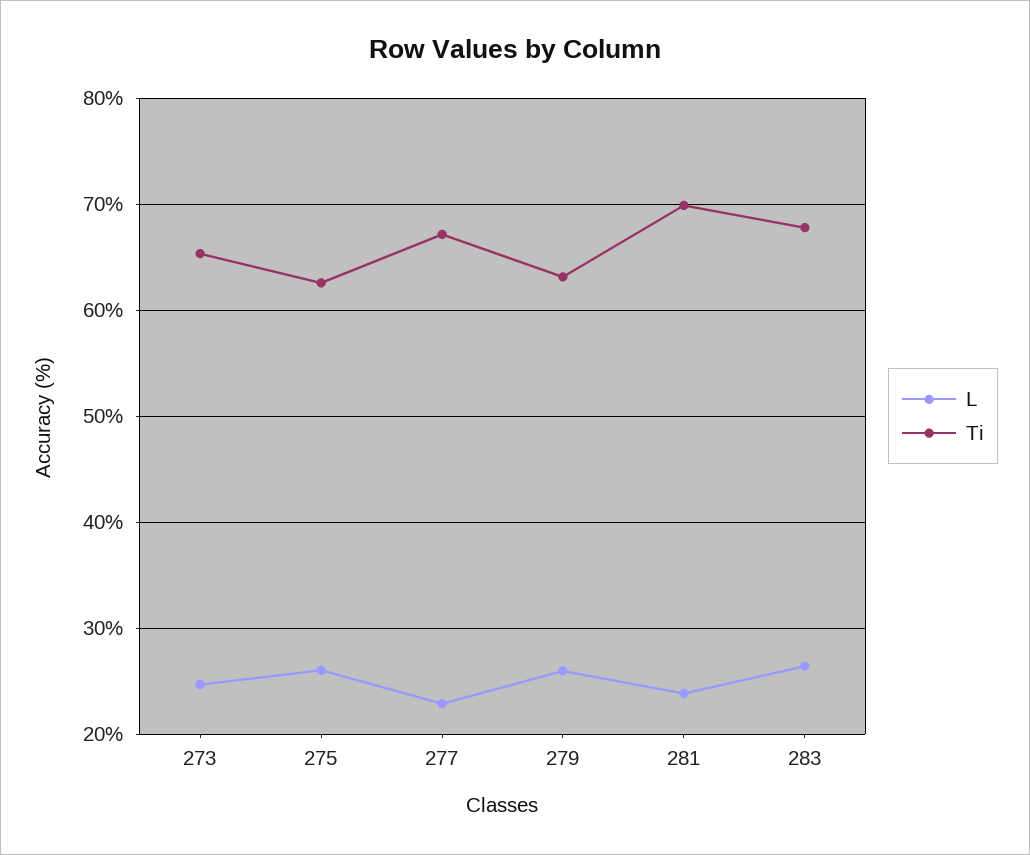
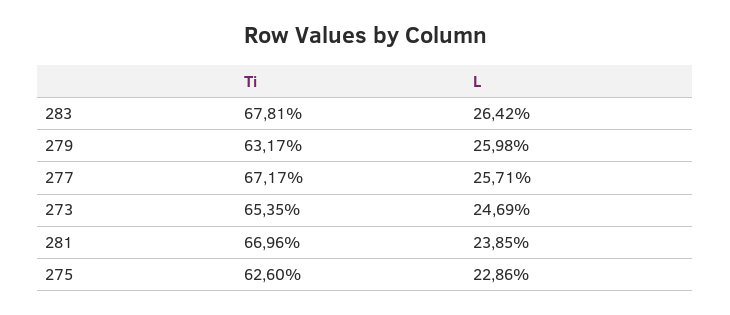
  {
    "L": {
      "273": 24.69,
-     "275": 26,
+     "275": 22.86,
-     "277": 23,
+     "277": 25.71,
      "279": 25.98,
      "281": 23.85,
      "283": 26.42
    },
    "Ti": {
      "273": 65.35,
      "275": 62.6,
      "277": 67.17,
      "279": 63.17,
-     "281": 70,
+     "281": 66.96,
      "283": 67.81
    }
  }

